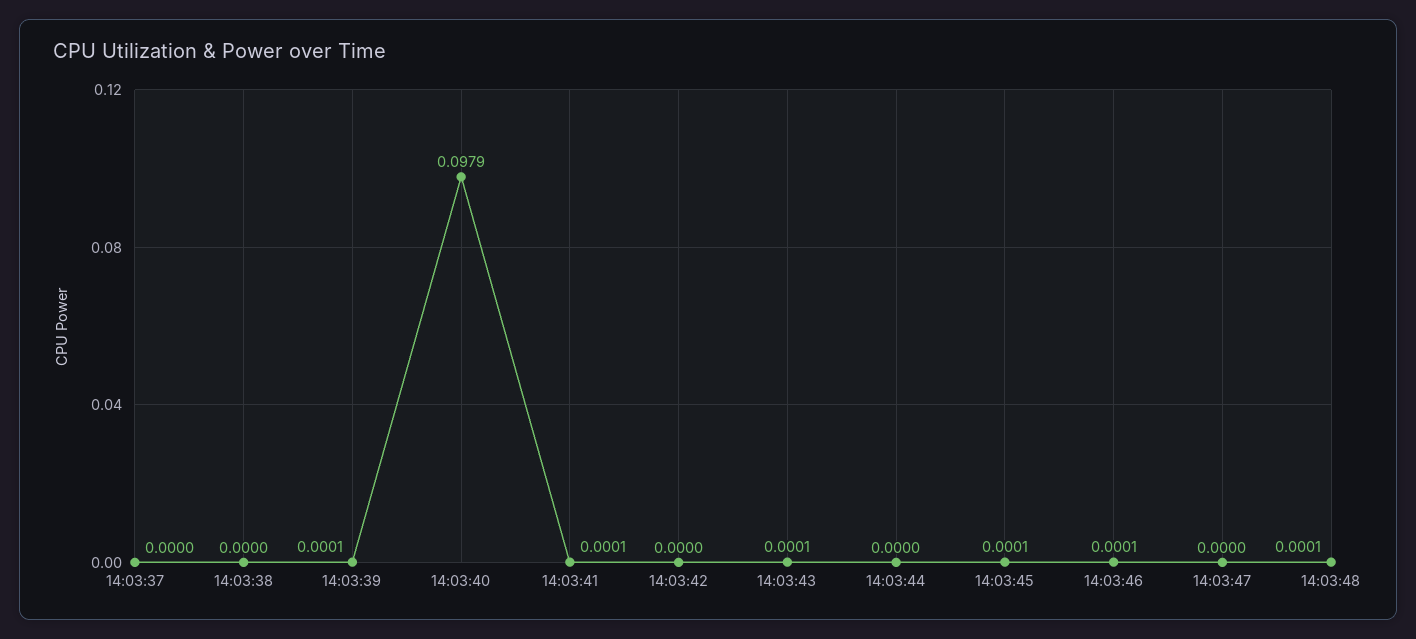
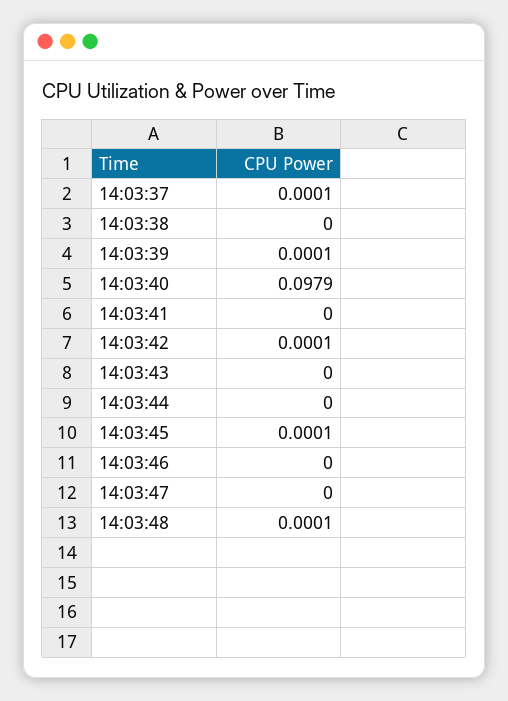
  {
-   "14:03:37": 0,
+   "14:03:37": 0.0001,
    "14:03:38": 0,
    "14:03:39": 0.0001,
    "14:03:40": 0.0979,
-   "14:03:41": 0.0001,
+   "14:03:41": 0,
-   "14:03:42": 0,
+   "14:03:42": 0.0001,
-   "14:03:43": 0.0001,
+   "14:03:43": 0,
    "14:03:44": 0,
    "14:03:45": 0.0001,
-   "14:03:46": 0.0001,
+   "14:03:46": 0,
    "14:03:47": 0,
    "14:03:48": 0.0001
  }

